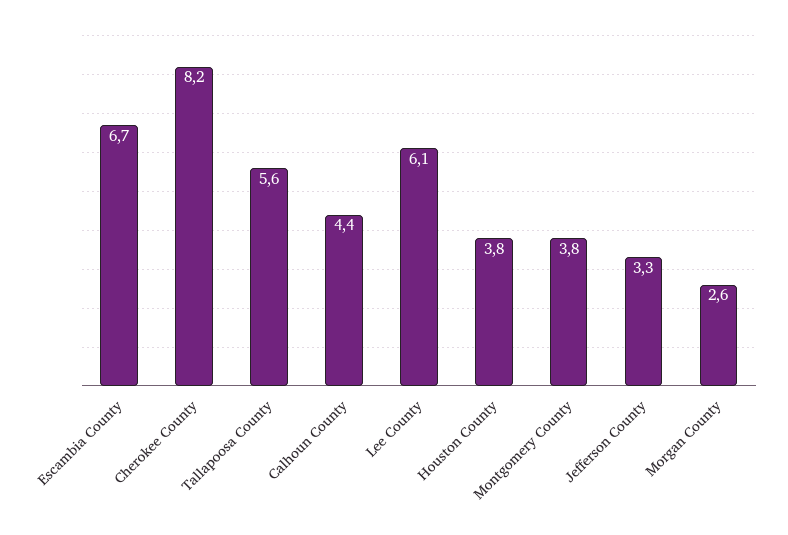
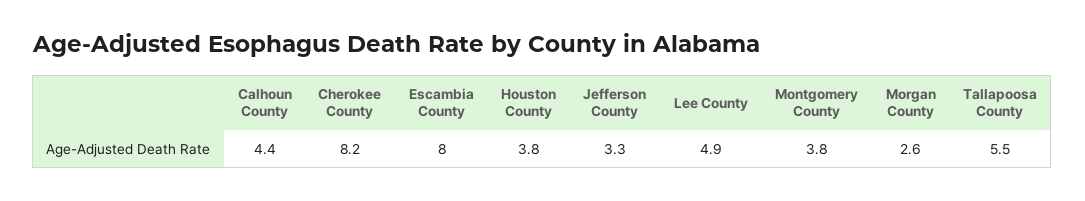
  {
-   "Escambia County": 6.7,
+   "Escambia County": 8,
    "Cherokee County": 8.2,
-   "Tallapoosa County": 5.6,
+   "Tallapoosa County": 5.5,
    "Calhoun County": 4.4,
-   "Lee County": 6.1,
+   "Lee County": 4.9,
    "Houston County": 3.8,
    "Montgomery County": 3.8,
    "Jefferson County": 3.3,
    "Morgan County": 2.6
  }

